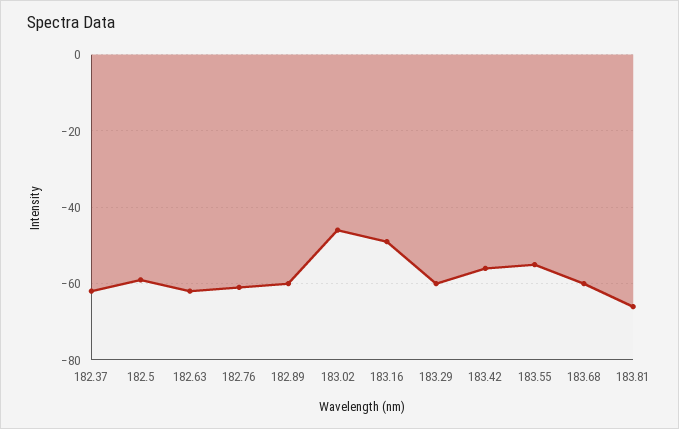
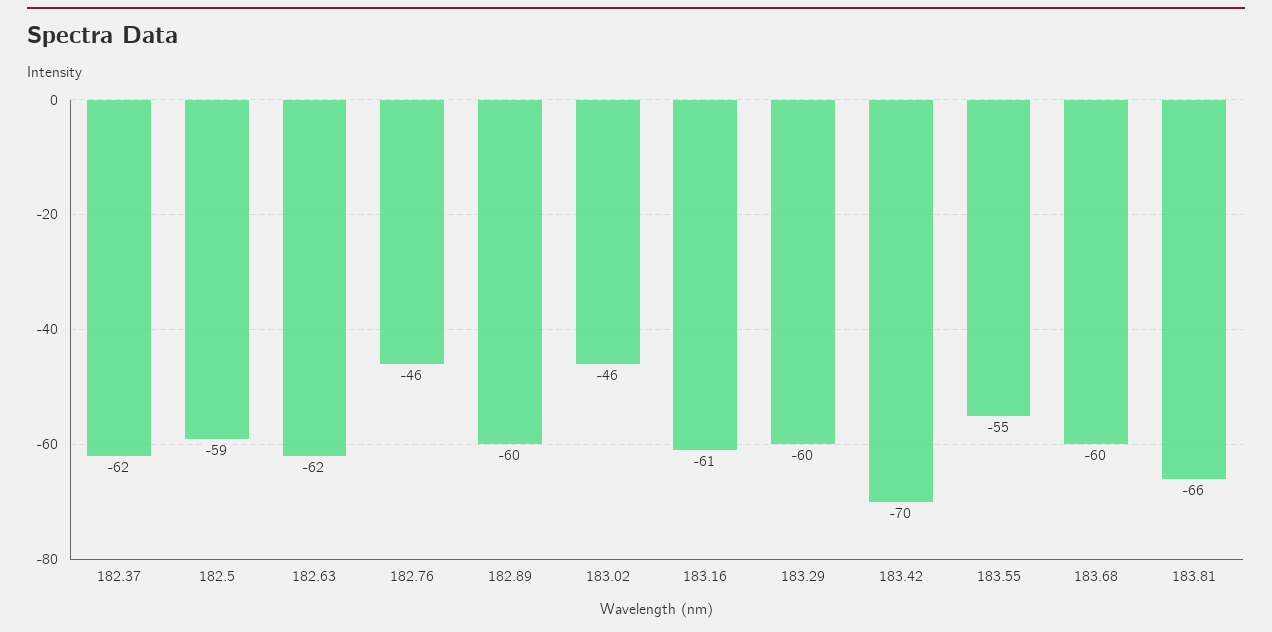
  {
    "182.37": -62,
    "182.5": -59,
    "182.63": -62,
-   "182.76": -60,
+   "182.76": -46,
    "182.89": -60,
    "183.02": -46,
-   "183.16": -50,
+   "183.16": -61,
    "183.29": -60,
-   "183.42": -55,
+   "183.42": -70,
    "183.55": -55,
    "183.68": -60,
    "183.81": -66
  }

